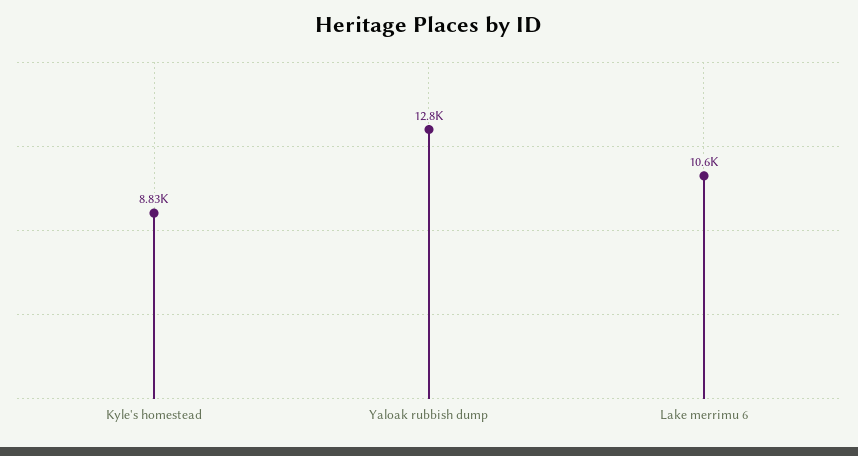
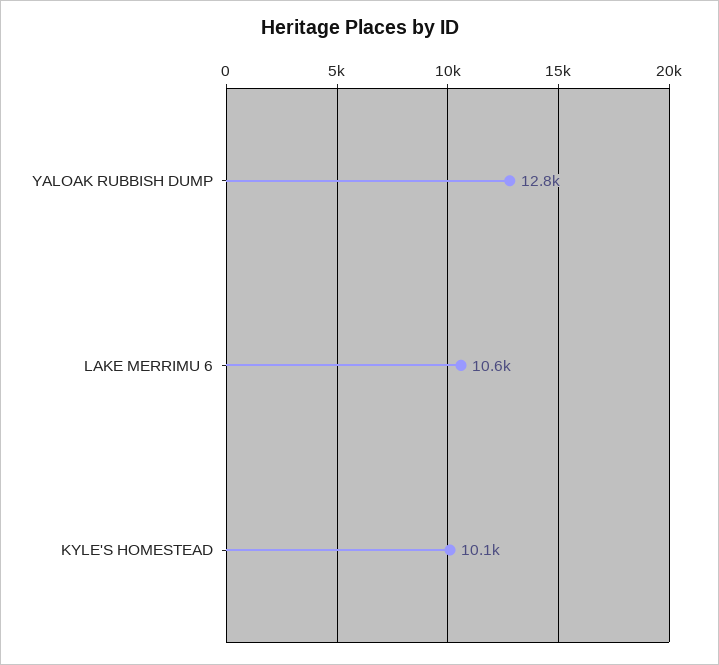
  {
-   "Kyle's homestead": 8830,
+   "Kyle's homestead": 10100,
    "Yaloak rubbish dump": 12800,
    "Lake merrimu 6": 10600
  }

